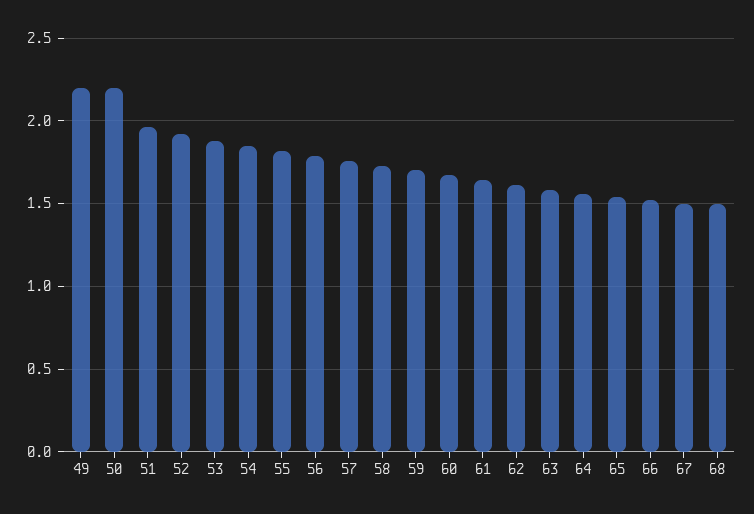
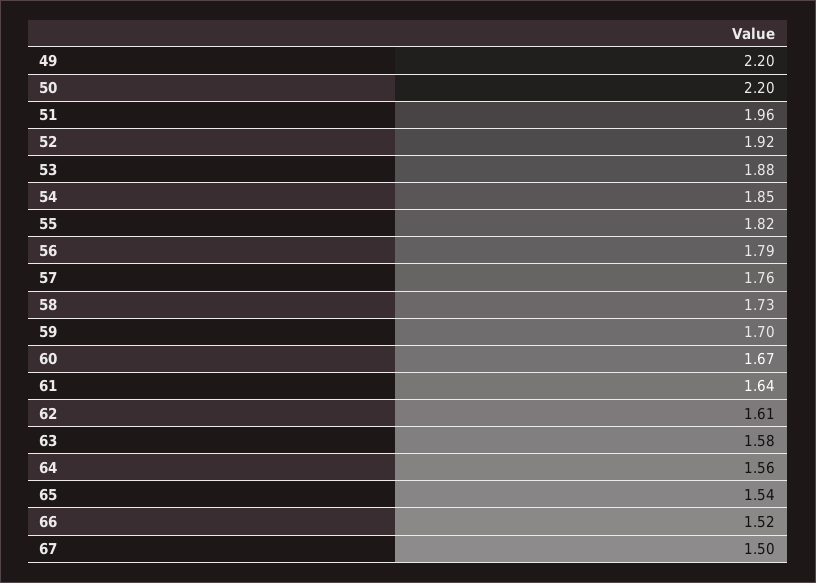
  {
    "49": 2.2,
    "50": 2.2,
    "51": 1.96,
    "52": 1.92,
    "53": 1.88,
    "54": 1.85,
    "55": 1.82,
    "56": 1.79,
    "57": 1.76,
    "58": 1.73,
    "59": 1.7,
    "60": 1.67,
    "61": 1.64,
    "62": 1.61,
    "63": 1.58,
    "64": 1.56,
    "65": 1.54,
    "66": 1.52,
-   "67": 1.5,
+   "67": 1.5
-   "68": 1.5
  }

